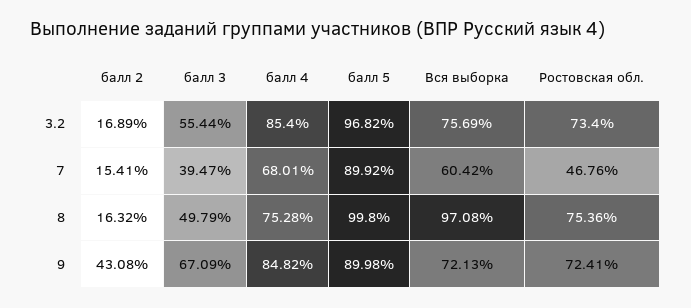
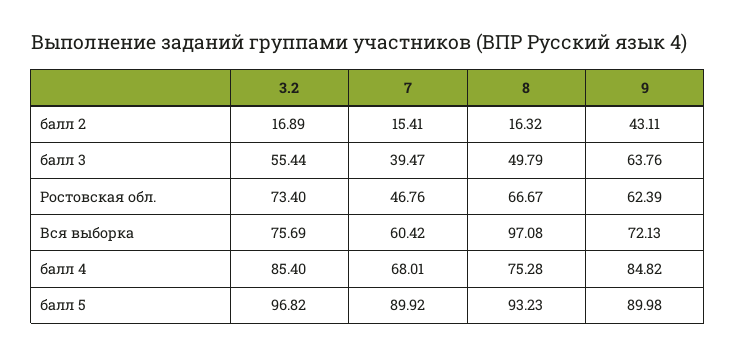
  {
    "балл 2": {
      "3.2": 16.89,
      "7": 15.41,
      "8": 16.32,
-     "9": 43.08
+     "9": 43.11
    },
    "балл 3": {
      "3.2": 55.44,
      "7": 39.47,
      "8": 49.79,
-     "9": 67.09
+     "9": 63.76
    },
    "балл 4": {
      "3.2": 85.4,
      "7": 68.01,
      "8": 75.28,
      "9": 84.82
    },
    "балл 5": {
      "3.2": 96.82,
      "7": 89.92,
-     "8": 99.8,
+     "8": 93.23,
      "9": 89.98
    },
    "Вся выборка": {
      "3.2": 75.69,
      "7": 60.42,
      "8": 97.08,
      "9": 72.13
    },
    "Ростовская обл.": {
      "3.2": 73.4,
      "7": 46.76,
-     "8": 75.36,
+     "8": 66.67,
-     "9": 72.41
+     "9": 62.39
    }
  }

